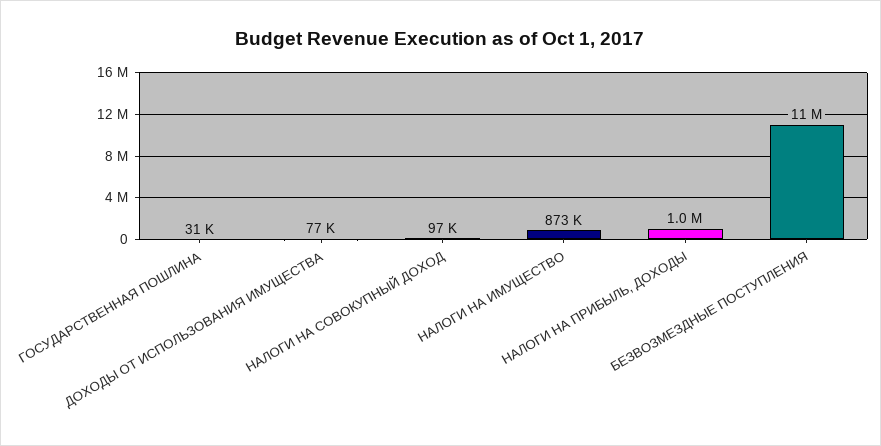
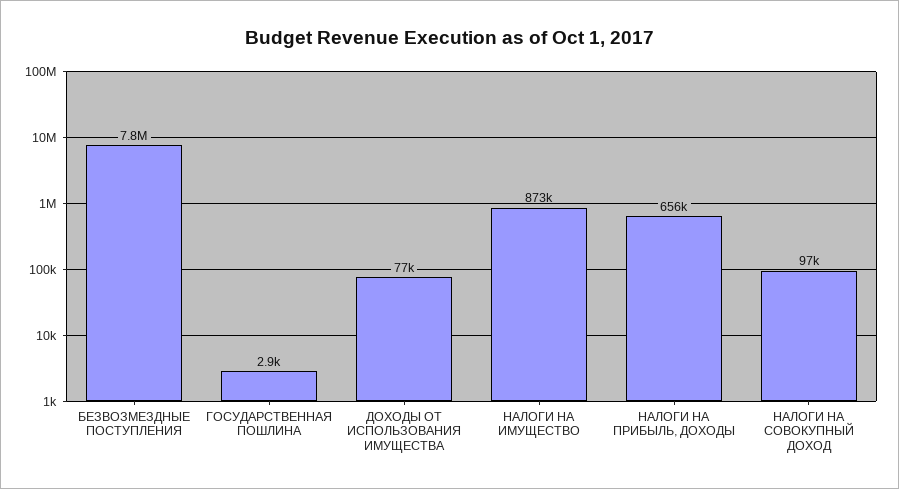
  {
-   "ГОСУДАРСТВЕННАЯ ПОШЛИНА": 31000,
+   "ГОСУДАРСТВЕННАЯ ПОШЛИНА": 2900,
    "ДОХОДЫ ОТ ИСПОЛЬЗОВАНИЯ ИМУЩЕСТВА": 77000,
    "НАЛОГИ НА СОВОКУПНЫЙ ДОХОД": 97000,
    "НАЛОГИ НА ИМУЩЕСТВО": 873000,
-   "НАЛОГИ НА ПРИБЫЛЬ, ДОХОДЫ": 1000000,
+   "НАЛОГИ НА ПРИБЫЛЬ, ДОХОДЫ": 656000,
-   "БЕЗВОЗМЕЗДНЫЕ ПОСТУПЛЕНИЯ": 11000000
+   "БЕЗВОЗМЕЗДНЫЕ ПОСТУПЛЕНИЯ": 7800000
  }

